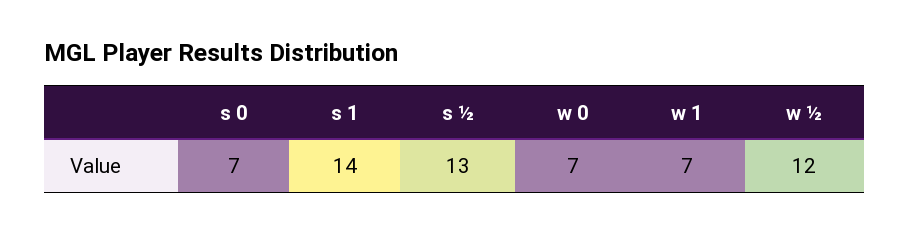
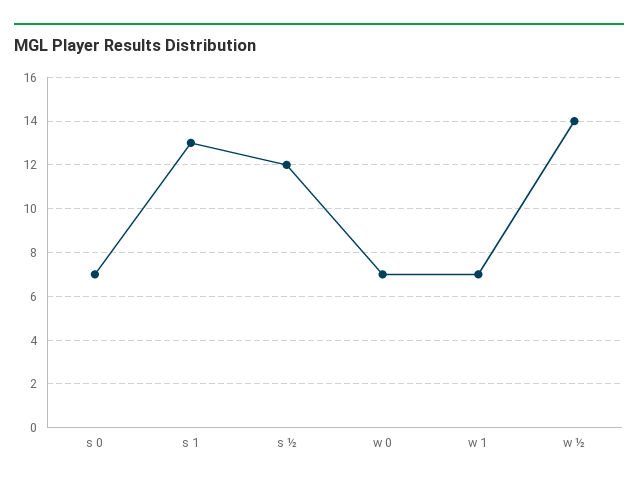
  {
    "s 0": 7,
-   "s 1": 14,
+   "s 1": 13,
-   "s ½": 13,
+   "s ½": 12,
    "w 0": 7,
    "w 1": 7,
-   "w ½": 12
+   "w ½": 14
  }

